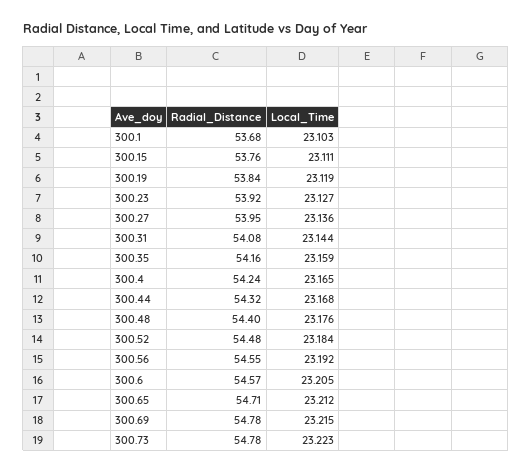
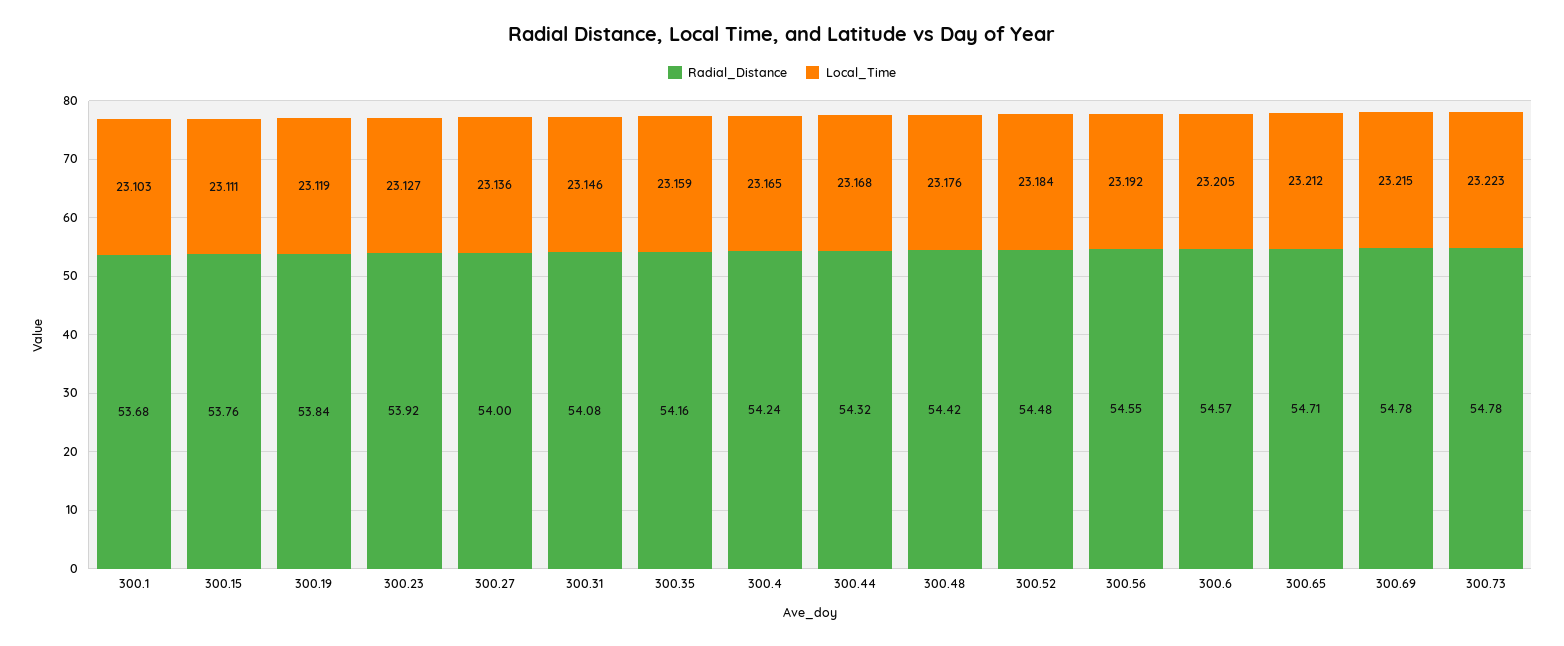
  {
    "Radial_Distance": {
      "300.1": 53.68,
      "300.15": 53.76,
      "300.19": 53.84,
      "300.23": 53.92,
-     "300.27": 53.95,
+     "300.27": 54,
      "300.31": 54.08,
      "300.35": 54.16,
      "300.4": 54.24,
      "300.44": 54.32,
-     "300.48": 54.4,
+     "300.48": 54.42,
      "300.52": 54.48,
      "300.56": 54.55,
      "300.6": 54.57,
      "300.65": 54.71,
      "300.69": 54.78,
      "300.73": 54.78
    },
    "Local_Time": {
      "300.1": 23.103,
      "300.15": 23.111,
      "300.19": 23.119,
      "300.23": 23.127,
      "300.27": 23.136,
-     "300.31": 23.144,
+     "300.31": 23.146,
      "300.35": 23.159,
      "300.4": 23.165,
      "300.44": 23.168,
      "300.48": 23.176,
      "300.52": 23.184,
      "300.56": 23.192,
      "300.6": 23.205,
      "300.65": 23.212,
      "300.69": 23.215,
      "300.73": 23.223
    }
  }

